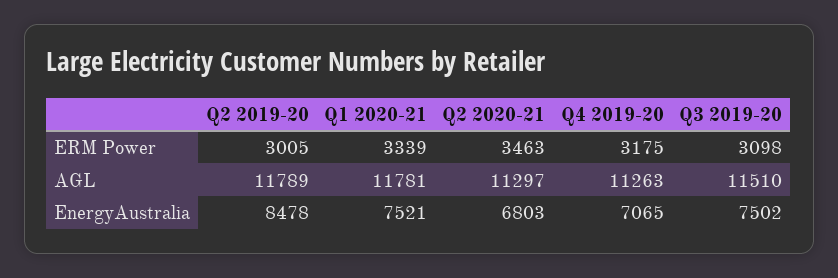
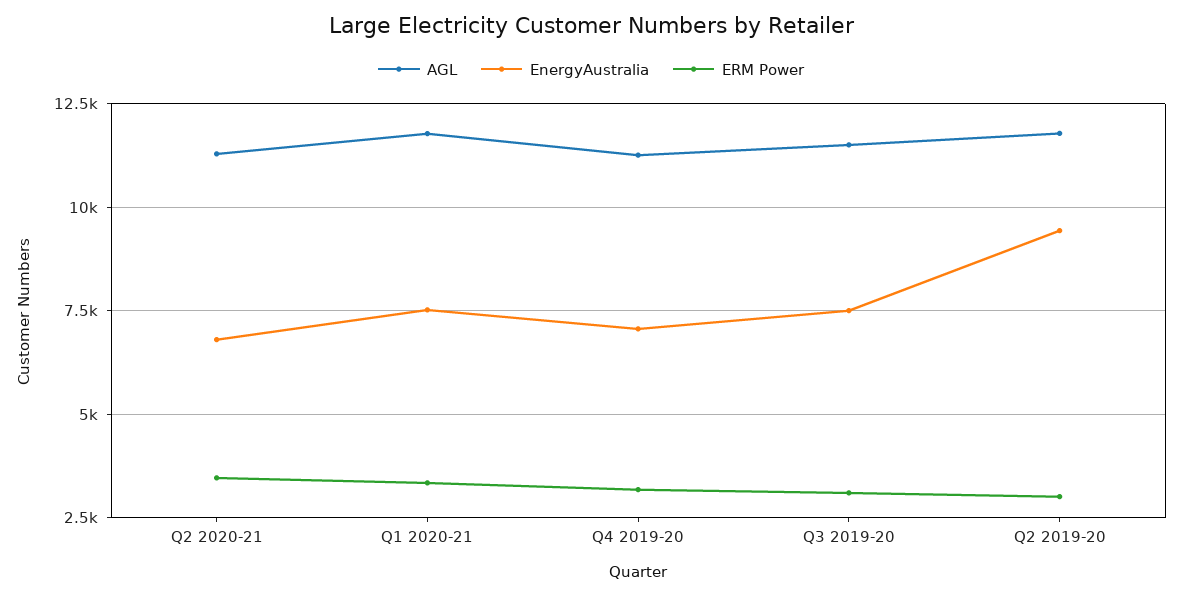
  {
    "ERM Power": {
      "Q2 2019-20": 3005,
      "Q1 2020-21": 3339,
      "Q2 2020-21": 3463,
      "Q4 2019-20": 3175,
      "Q3 2019-20": 3098
    },
    "AGL": {
      "Q2 2019-20": 11789,
      "Q1 2020-21": 11781,
      "Q2 2020-21": 11297,
      "Q4 2019-20": 11263,
      "Q3 2019-20": 11510
    },
    "EnergyAustralia": {
-     "Q2 2019-20": 8478,
+     "Q2 2019-20": 9500,
      "Q1 2020-21": 7521,
      "Q2 2020-21": 6803,
      "Q4 2019-20": 7065,
      "Q3 2019-20": 7502
    }
  }

